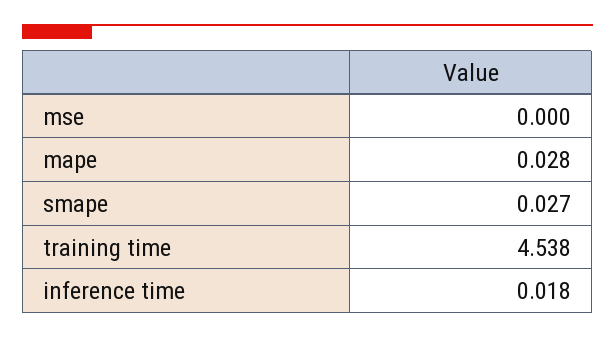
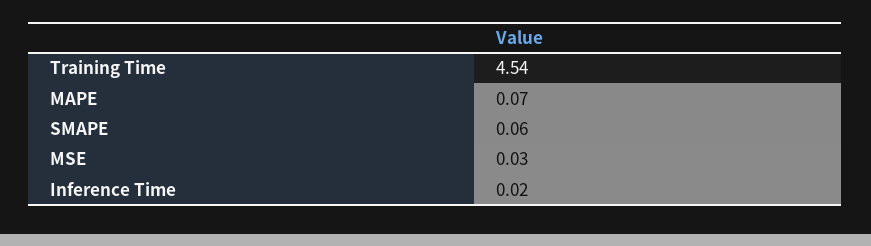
  {
-   "mse": 0,
+   "mse": 0.03,
-   "mape": 0.028,
+   "mape": 0.07,
-   "smape": 0.027,
+   "smape": 0.06,
    "training time": 4.538,
    "inference time": 0.018
  }

